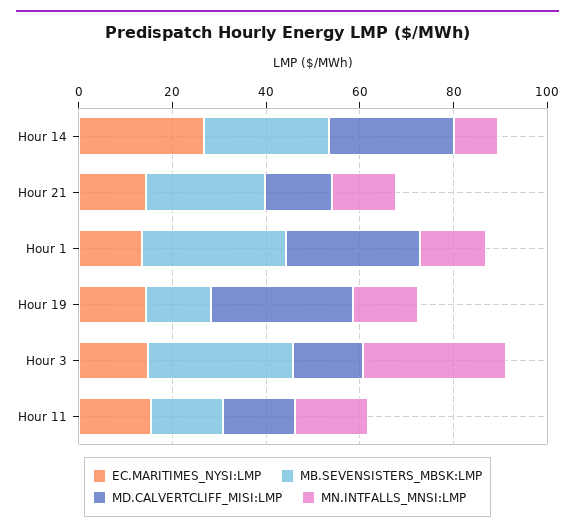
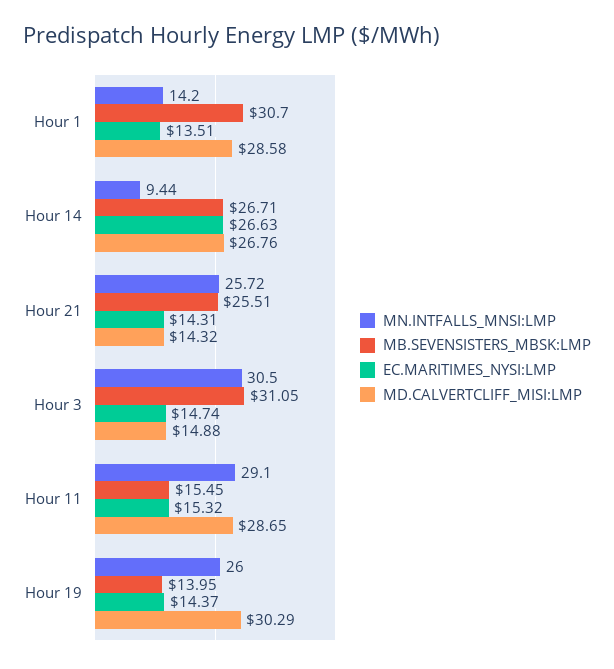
  {
    "EC.MARITIMES_NYSI:LMP": {
      "Hour 14": 26.63,
      "Hour 21": 14.31,
      "Hour 1": 13.51,
      "Hour 19": 14.37,
      "Hour 3": 14.74,
      "Hour 11": 15.32
    },
    "MB.SEVENSISTERS_MBSK:LMP": {
      "Hour 14": 26.71,
      "Hour 21": 25.51,
      "Hour 1": 30.7,
      "Hour 19": 13.95,
      "Hour 3": 31.05,
      "Hour 11": 15.45
    },
    "MD.CALVERTCLIFF_MISI:LMP": {
      "Hour 14": 26.76,
      "Hour 21": 14.32,
      "Hour 1": 28.58,
      "Hour 19": 30.29,
      "Hour 3": 14.88,
-     "Hour 11": 15
+     "Hour 11": 28.65
    },
    "MN.INTFALLS_MNSI:LMP": {
      "Hour 14": 9.44,
-     "Hour 21": 15,
+     "Hour 21": 25.72,
      "Hour 1": 14.2,
-     "Hour 19": 15,
+     "Hour 19": 26,
      "Hour 3": 30.5,
-     "Hour 11": 15
+     "Hour 11": 29.1
    }
  }

